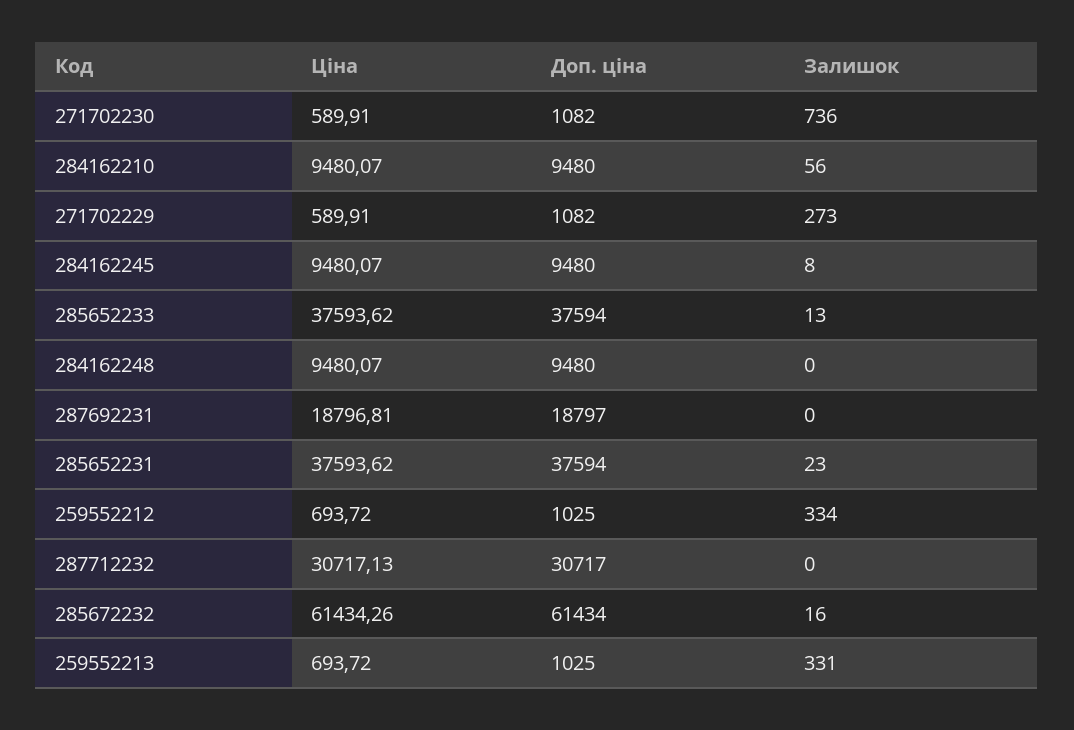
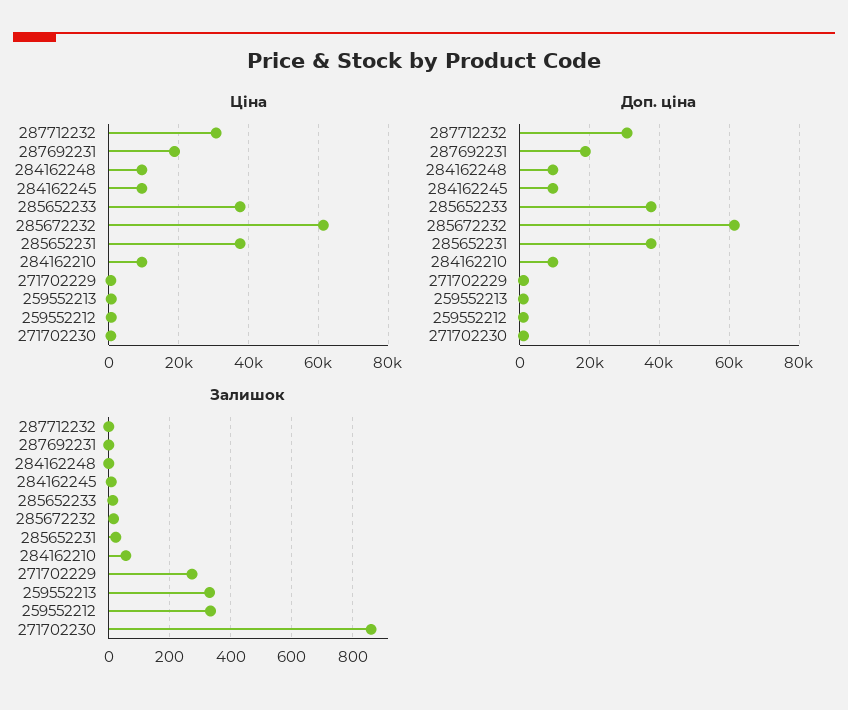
  {
    "Ціна": {
      "271702230": 589.91,
      "284162210": 9480.07,
      "271702229": 589.91,
      "284162245": 9480.07,
      "285652233": 37593.62,
      "284162248": 9480.07,
      "287692231": 18796.81,
      "285652231": 37593.62,
      "259552212": 693.72,
      "287712232": 30717.13,
      "285672232": 61434.26,
      "259552213": 693.72
    },
    "Доп. ціна": {
      "271702230": 1082,
      "284162210": 9480,
      "271702229": 1082,
      "284162245": 9480,
      "285652233": 37594,
      "284162248": 9480,
      "287692231": 18797,
      "285652231": 37594,
      "259552212": 1025,
      "287712232": 30717,
      "285672232": 61434,
      "259552213": 1025
    },
    "Залишок": {
-     "271702230": 736,
+     "271702230": 860,
      "284162210": 56,
      "271702229": 273,
      "284162245": 8,
      "285652233": 13,
      "284162248": 0,
      "287692231": 0,
      "285652231": 23,
      "259552212": 334,
      "287712232": 0,
      "285672232": 16,
      "259552213": 331
    }
  }

